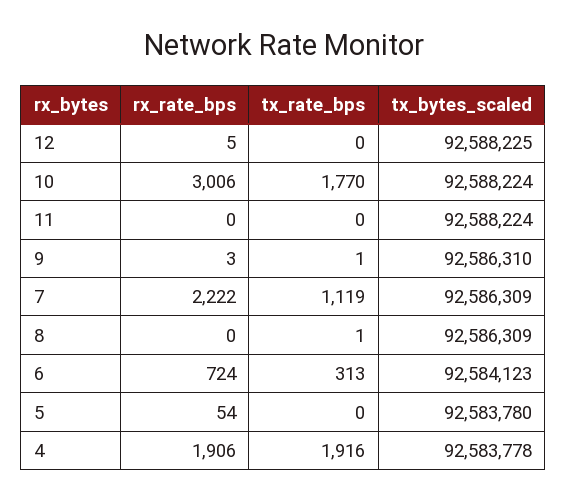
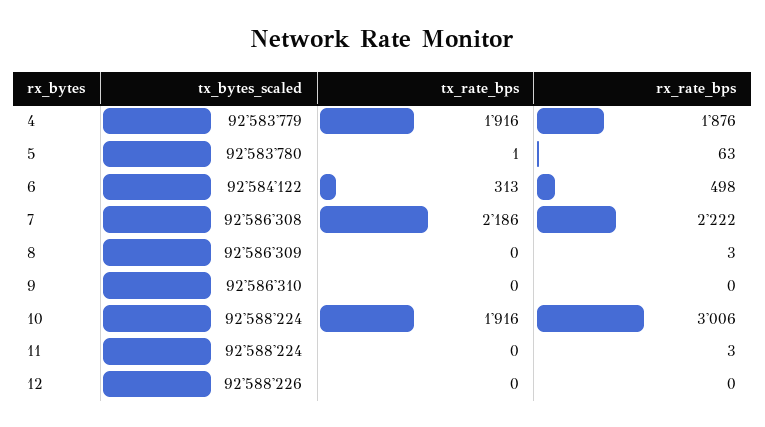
  {
    "rx_rate_bps": {
-     "12": 5,
+     "12": 0,
      "10": 3006,
-     "11": 0,
+     "11": 3,
-     "9": 3,
+     "9": 0,
      "7": 2222,
-     "8": 0,
+     "8": 3,
-     "6": 724,
+     "6": 498,
-     "5": 54,
+     "5": 63,
-     "4": 1906
+     "4": 1876
    },
    "tx_rate_bps": {
      "12": 0,
-     "10": 1770,
+     "10": 1916,
      "11": 0,
-     "9": 1,
+     "9": 0,
-     "7": 1119,
+     "7": 2186,
-     "8": 1,
+     "8": 0,
      "6": 313,
-     "5": 0,
+     "5": 1,
      "4": 1916
    },
    "tx_bytes_scaled": {
-     "12": 92588225,
+     "12": 92588226,
      "10": 92588224,
      "11": 92588224,
      "9": 92586310,
-     "7": 92586309,
+     "7": 92586308,
      "8": 92586309,
-     "6": 92584123,
+     "6": 92584122,
      "5": 92583780,
-     "4": 92583778
+     "4": 92583779
    }
  }

